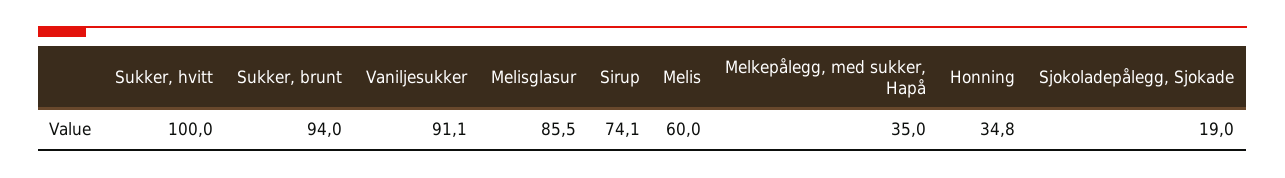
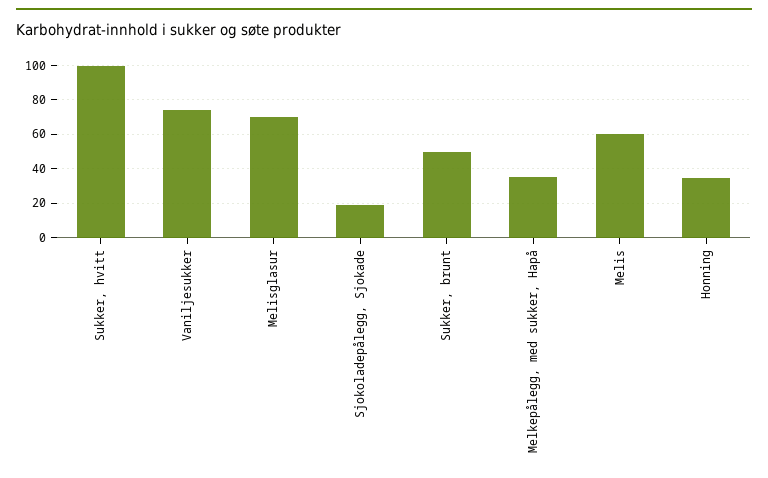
  {
    "Sukker, hvitt": 100,
-   "Sukker, brunt": 94,
+   "Sukker, brunt": 50,
-   "Vaniljesukker": 91.1,
+   "Vaniljesukker": 75,
-   "Melisglasur": 85.5,
+   "Melisglasur": 70,
-   "Sirup": 74.1,
    "Melis": 60,
    "Melkepålegg, med sukker, Hapå": 35,
    "Honning": 34.8,
    "Sjokoladepålegg, Sjokade": 19
  }

